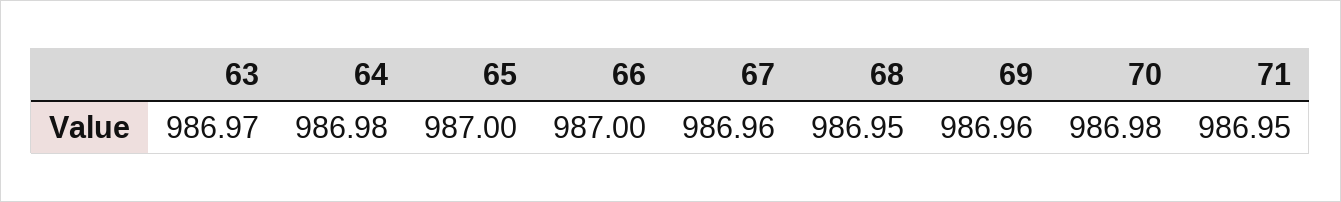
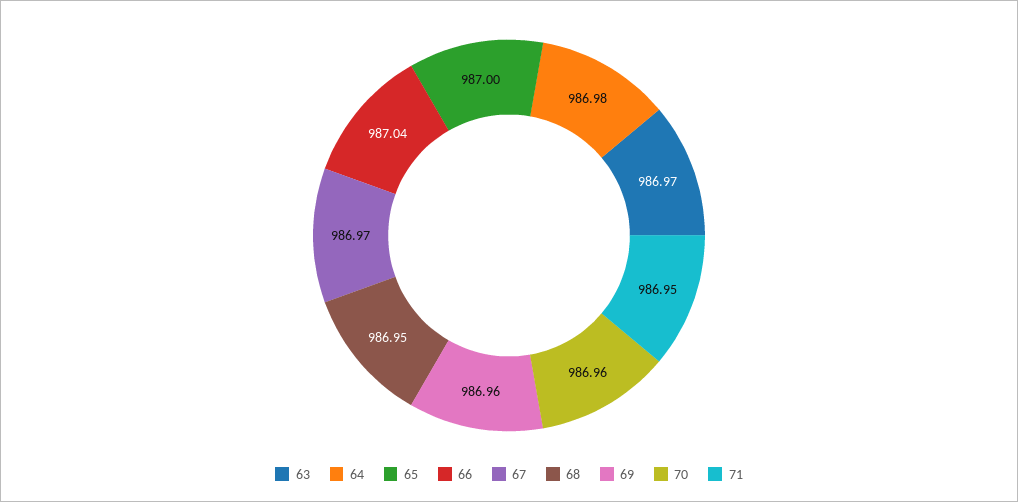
  {
    "63": 986.97,
    "64": 986.98,
    "65": 987,
-   "66": 987,
+   "66": 987.04,
-   "67": 986.96,
+   "67": 986.97,
    "68": 986.95,
    "69": 986.96,
-   "70": 986.98,
+   "70": 986.96,
    "71": 986.95
  }

